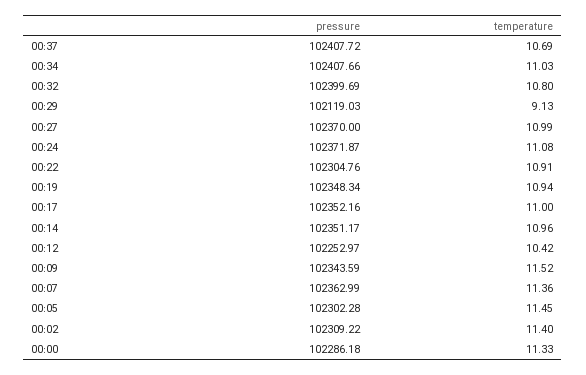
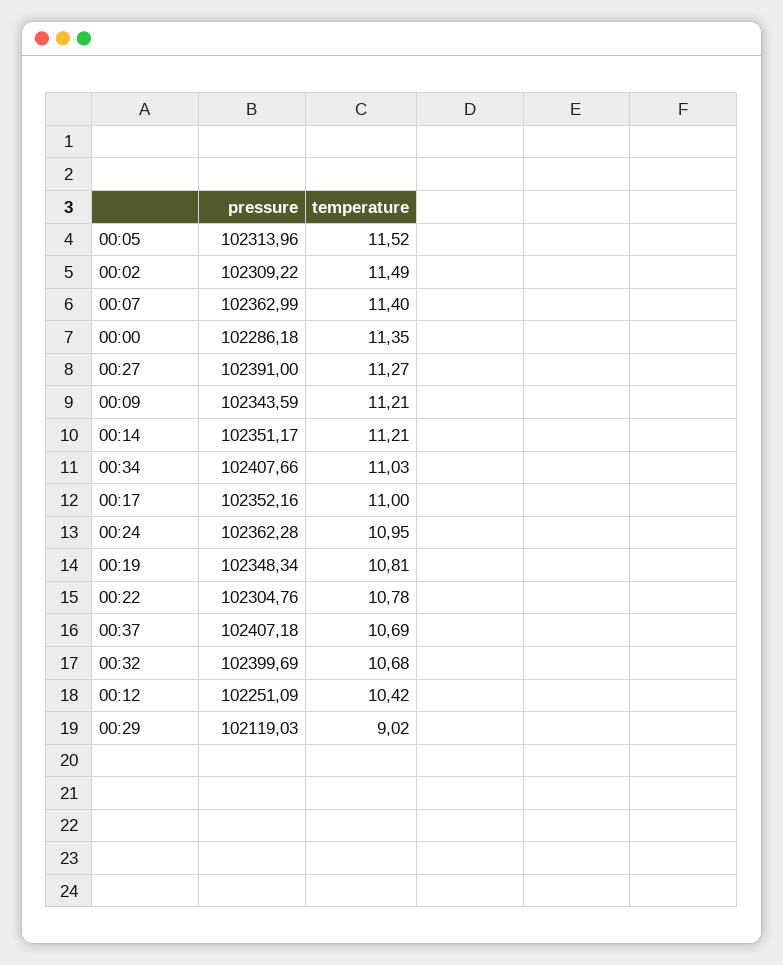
  {
    "pressure": {
-     "00:37": 102407.72,
+     "00:37": 102407.18,
      "00:34": 102407.66,
      "00:32": 102399.69,
      "00:29": 102119.03,
-     "00:27": 102370,
+     "00:27": 102391,
-     "00:24": 102371.87,
+     "00:24": 102362.28,
      "00:22": 102304.76,
      "00:19": 102348.34,
      "00:17": 102352.16,
      "00:14": 102351.17,
-     "00:12": 102252.97,
+     "00:12": 102251.09,
      "00:09": 102343.59,
      "00:07": 102362.99,
-     "00:05": 102302.28,
+     "00:05": 102313.96,
      "00:02": 102309.22,
      "00:00": 102286.18
    },
    "temperature": {
      "00:37": 10.69,
      "00:34": 11.03,
-     "00:32": 10.8,
+     "00:32": 10.68,
-     "00:29": 9.13,
+     "00:29": 9.02,
-     "00:27": 10.99,
+     "00:27": 11.27,
-     "00:24": 11.08,
+     "00:24": 10.95,
-     "00:22": 10.91,
+     "00:22": 10.78,
-     "00:19": 10.94,
+     "00:19": 10.81,
      "00:17": 11,
-     "00:14": 10.96,
+     "00:14": 11.21,
      "00:12": 10.42,
-     "00:09": 11.52,
+     "00:09": 11.21,
-     "00:07": 11.36,
+     "00:07": 11.4,
-     "00:05": 11.45,
+     "00:05": 11.52,
-     "00:02": 11.4,
+     "00:02": 11.49,
-     "00:00": 11.33
+     "00:00": 11.35
    }
  }

